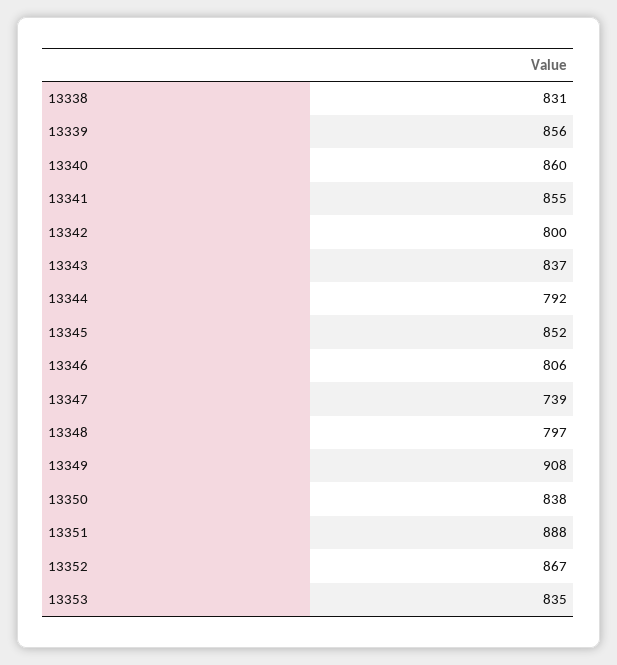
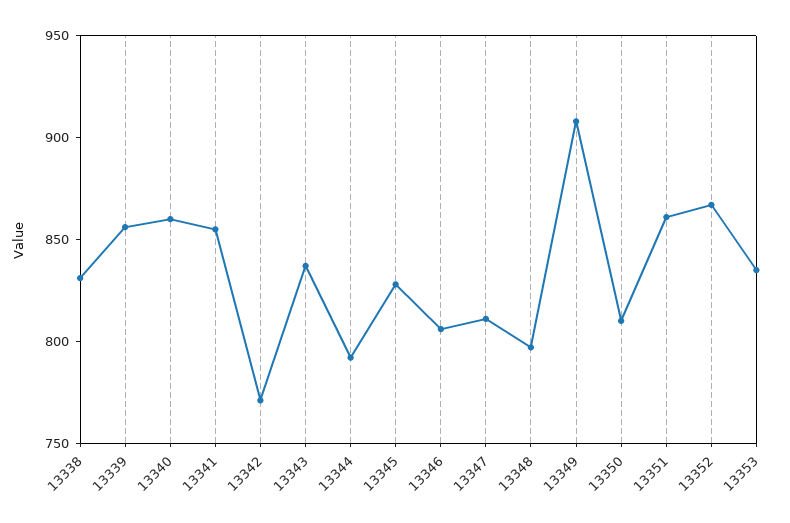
  {
    "13338": 831,
    "13339": 856,
    "13340": 860,
    "13341": 855,
-   "13342": 800,
+   "13342": 770,
    "13343": 837,
    "13344": 792,
-   "13345": 852,
+   "13345": 830,
    "13346": 806,
-   "13347": 739,
+   "13347": 810,
    "13348": 797,
    "13349": 908,
-   "13350": 838,
+   "13350": 810,
-   "13351": 888,
+   "13351": 860,
    "13352": 867,
    "13353": 835
  }

